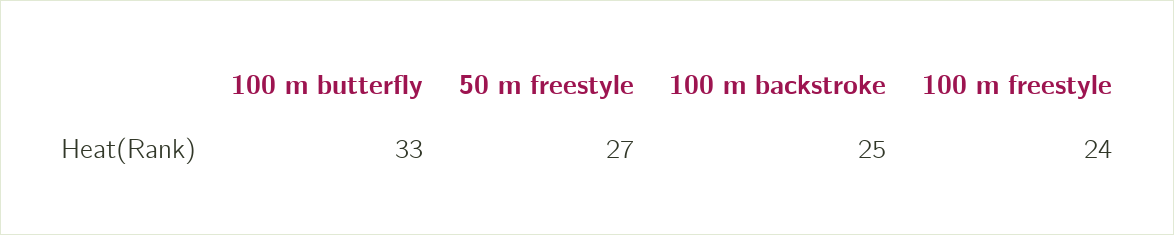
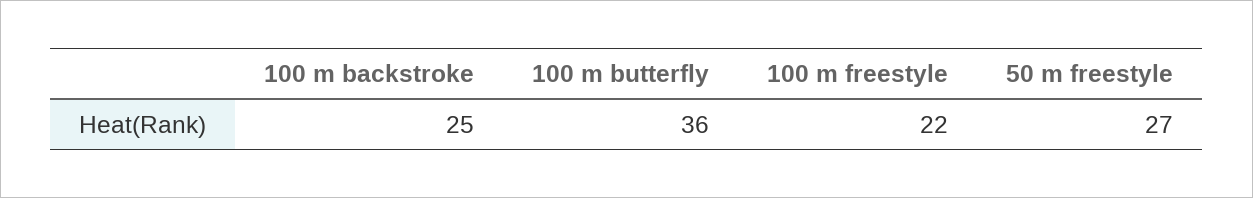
  {
-   "100 m butterfly": 33,
+   "100 m butterfly": 36,
    "50 m freestyle": 27,
    "100 m backstroke": 25,
-   "100 m freestyle": 24
+   "100 m freestyle": 22
  }

